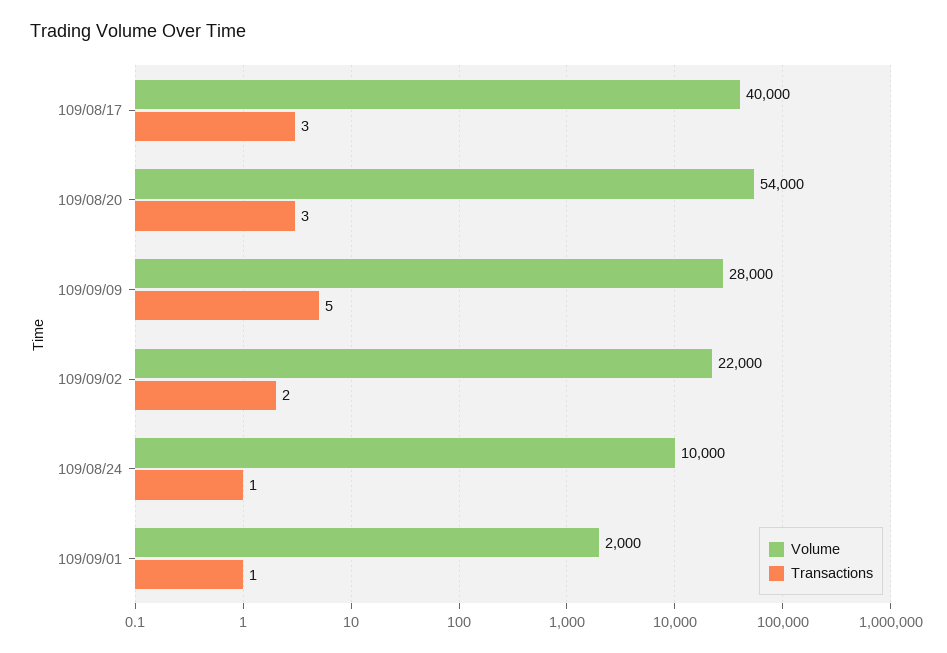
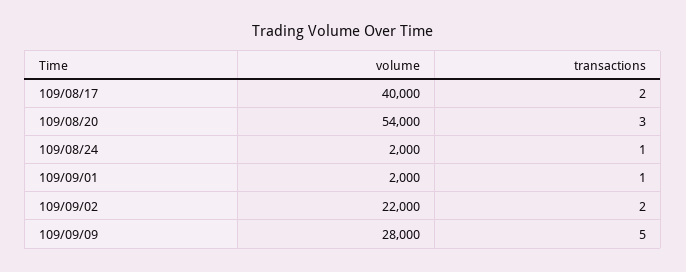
  {
    "Volume": {
      "109/08/17": 40000,
      "109/08/20": 54000,
      "109/09/09": 28000,
      "109/09/02": 22000,
-     "109/08/24": 10000,
+     "109/08/24": 2000,
      "109/09/01": 2000
    },
    "Transactions": {
-     "109/08/17": 3,
+     "109/08/17": 2,
      "109/08/20": 3,
      "109/09/09": 5,
      "109/09/02": 2,
      "109/08/24": 1,
      "109/09/01": 1
    }
  }

